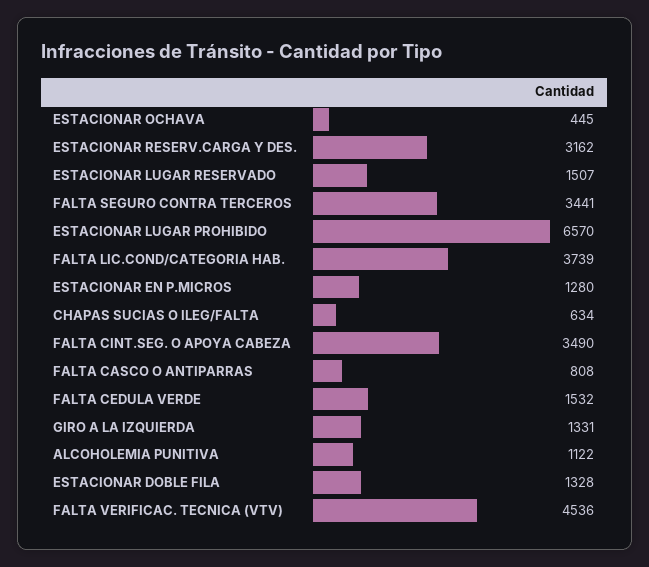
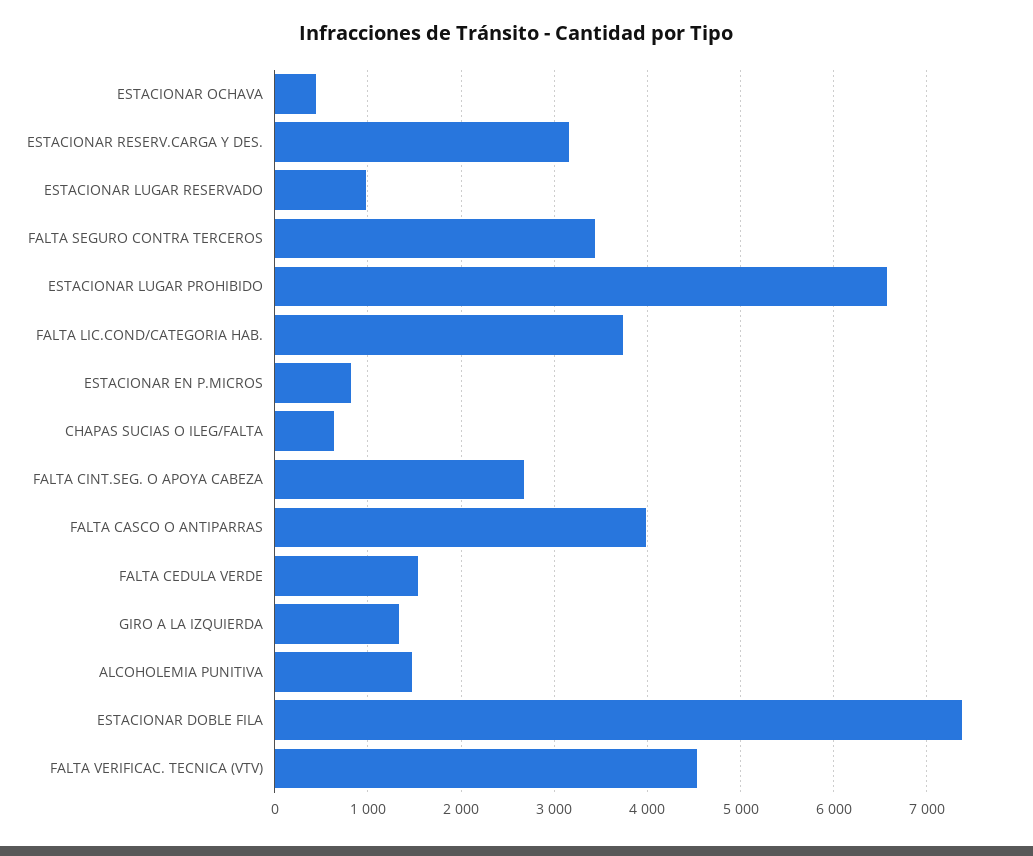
  {
    "ESTACIONAR OCHAVA": 445,
    "ESTACIONAR RESERV.CARGA Y DES.": 3162,
-   "ESTACIONAR LUGAR RESERVADO": 1507,
+   "ESTACIONAR LUGAR RESERVADO": 1000,
    "FALTA SEGURO CONTRA TERCEROS": 3441,
    "ESTACIONAR LUGAR PROHIBIDO": 6570,
    "FALTA LIC.COND/CATEGORIA HAB.": 3739,
-   "ESTACIONAR EN P.MICROS": 1280,
+   "ESTACIONAR EN P.MICROS": 800,
    "CHAPAS SUCIAS O ILEG/FALTA": 634,
-   "FALTA CINT.SEG. O APOYA CABEZA": 3490,
+   "FALTA CINT.SEG. O APOYA CABEZA": 2700,
-   "FALTA CASCO O ANTIPARRAS": 808,
+   "FALTA CASCO O ANTIPARRAS": 4000,
    "FALTA CEDULA VERDE": 1532,
    "GIRO A LA IZQUIERDA": 1331,
-   "ALCOHOLEMIA PUNITIVA": 1122,
+   "ALCOHOLEMIA PUNITIVA": 1500,
-   "ESTACIONAR DOBLE FILA": 1328,
+   "ESTACIONAR DOBLE FILA": 7400,
    "FALTA VERIFICAC. TECNICA (VTV)": 4536
  }

